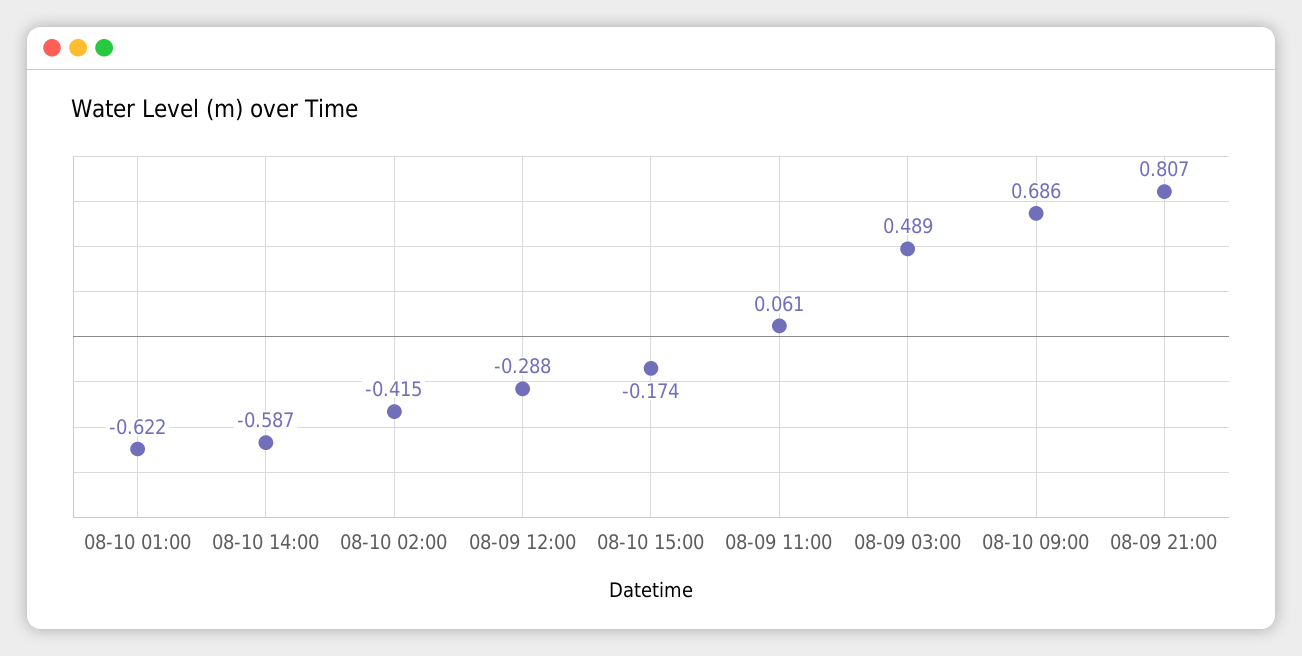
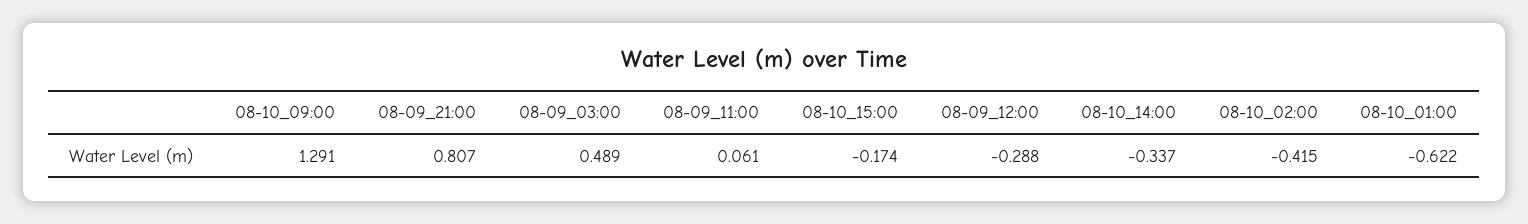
  {
    "08-10 01:00": -0.622,
-   "08-10 14:00": -0.587,
+   "08-10 14:00": -0.337,
    "08-10 02:00": -0.415,
    "08-09 12:00": -0.288,
    "08-10 15:00": -0.174,
    "08-09 11:00": 0.061,
    "08-09 03:00": 0.489,
-   "08-10 09:00": 0.686,
+   "08-10 09:00": 1.291,
    "08-09 21:00": 0.807
  }

